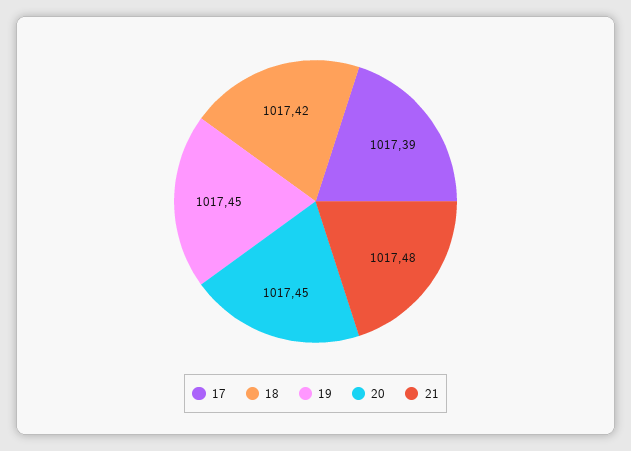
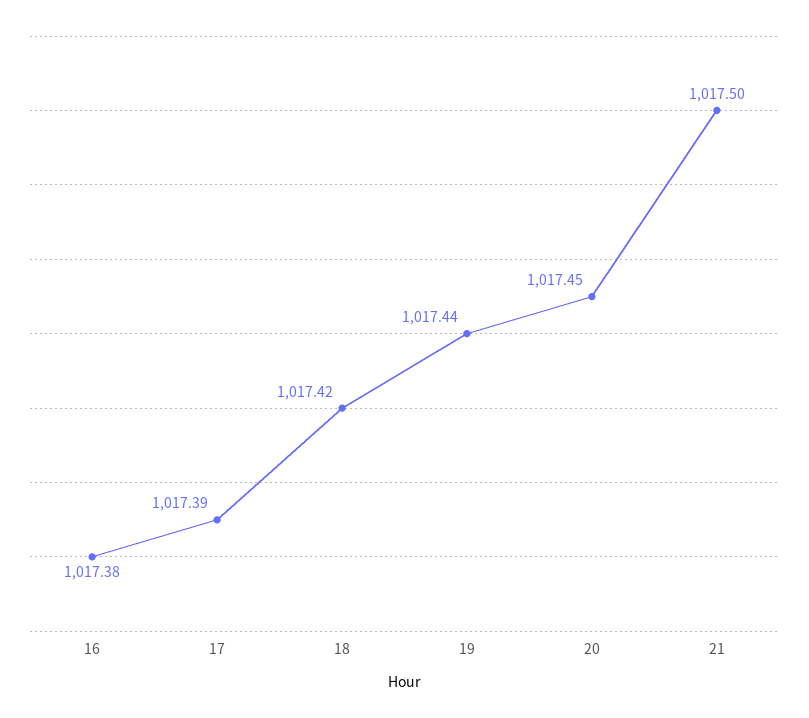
  {
    "17": 1017.39,
    "18": 1017.42,
-   "19": 1017.45,
+   "19": 1017.44,
    "20": 1017.45,
-   "21": 1017.48
+   "21": 1017.5,
+   "16": 1017.38
  }

